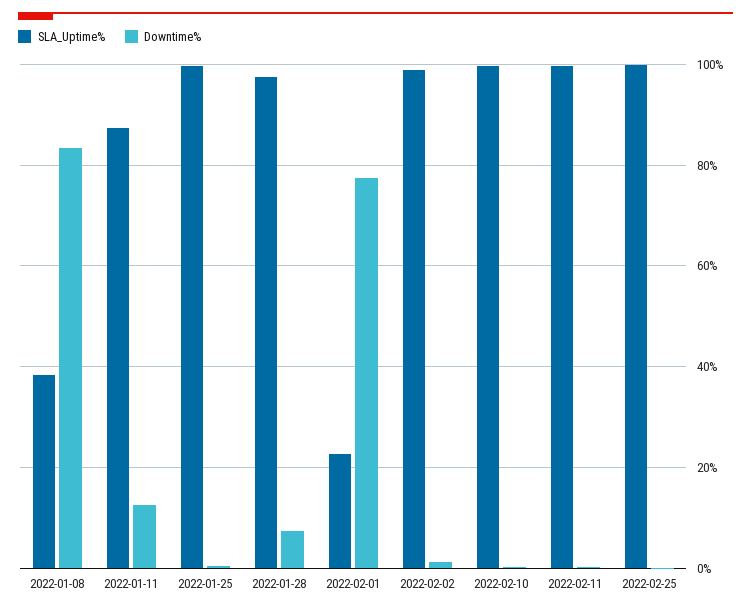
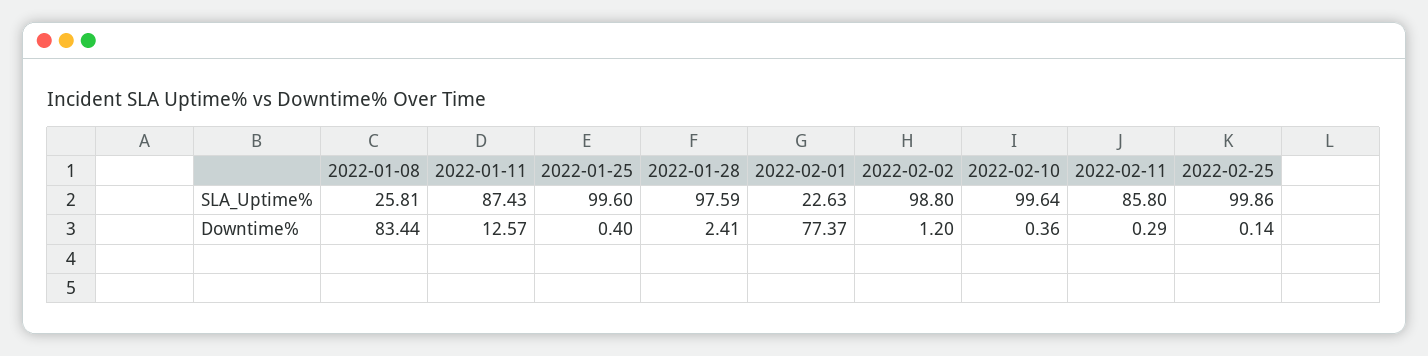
  {
    "SLA_Uptime%": {
-     "2022-01-08": 38,
+     "2022-01-08": 25.81,
      "2022-01-11": 87.43,
      "2022-01-25": 99.6,
      "2022-01-28": 97.59,
      "2022-02-01": 22.63,
      "2022-02-02": 98.8,
      "2022-02-10": 99.64,
-     "2022-02-11": 100,
+     "2022-02-11": 85.8,
      "2022-02-25": 99.86
    },
    "Downtime%": {
      "2022-01-08": 83.44,
      "2022-01-11": 12.57,
      "2022-01-25": 0.4,
-     "2022-01-28": 8,
+     "2022-01-28": 2.41,
      "2022-02-01": 77.37,
      "2022-02-02": 1.2,
      "2022-02-10": 0.36,
      "2022-02-11": 0.29,
      "2022-02-25": 0.14
    }
  }

